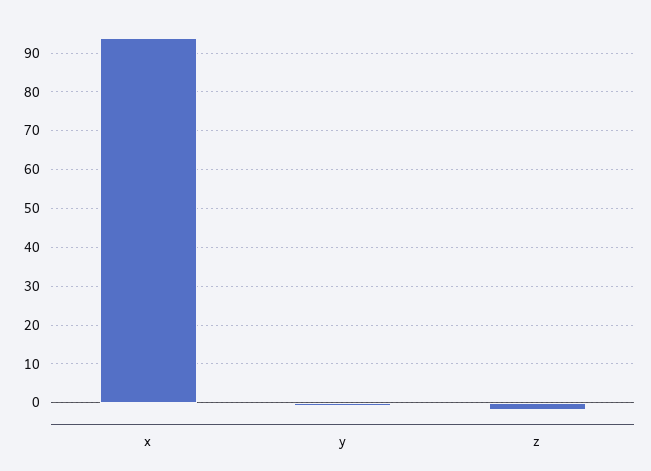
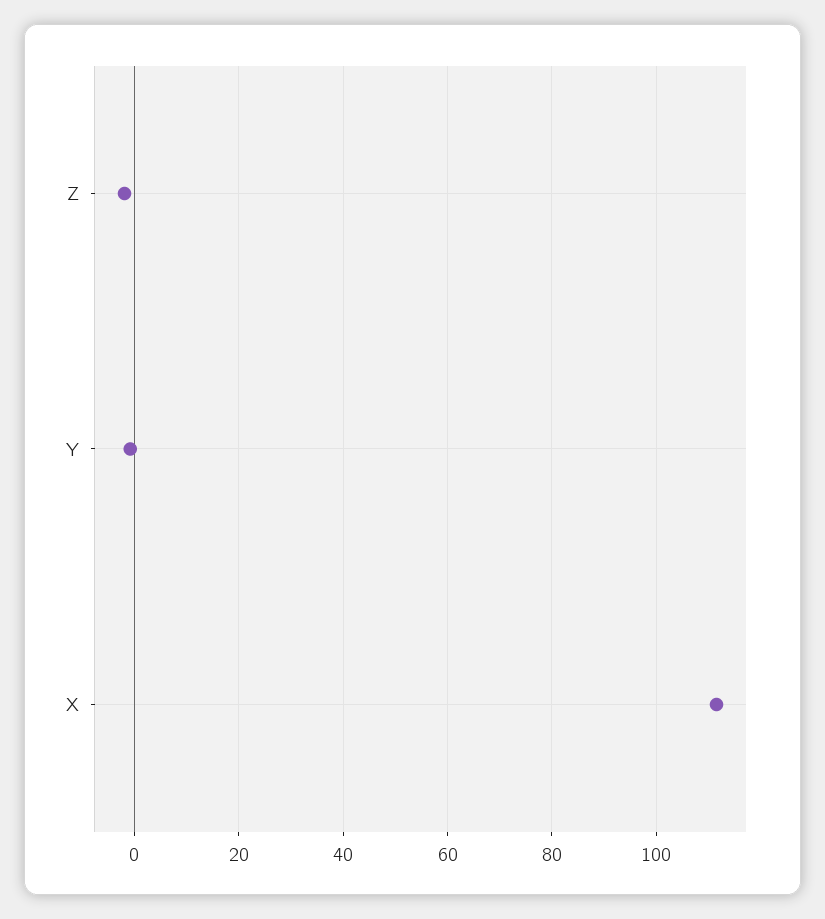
  {
-   "x": 94,
+   "x": 112,
    "y": 0,
    "z": -2
  }

